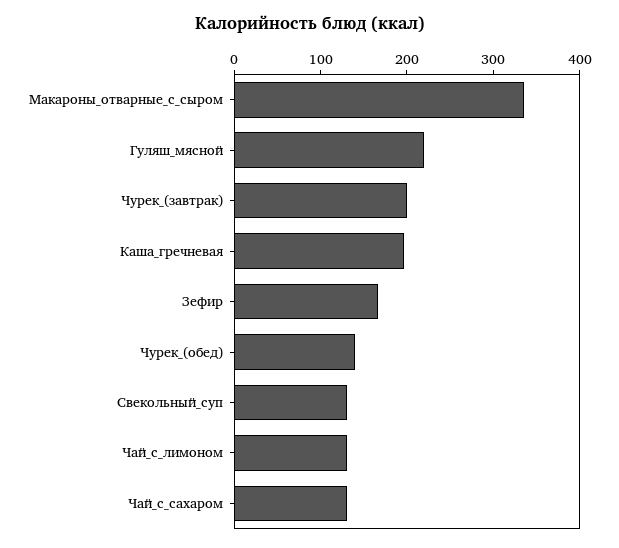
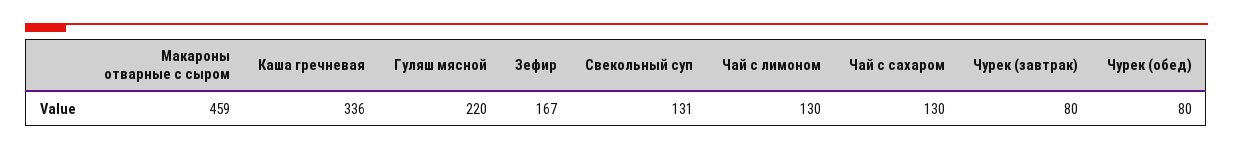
  {
-   "Макароны_отварные_с_сыром": 340,
+   "Макароны_отварные_с_сыром": 459,
    "Гуляш_мясной": 220,
-   "Чурек_(завтрак)": 200,
+   "Чурек_(завтрак)": 80,
-   "Каша_гречневая": 200,
+   "Каша_гречневая": 336,
    "Зефир": 167,
-   "Чурек_(обед)": 140,
+   "Чурек_(обед)": 80,
    "Свекольный_суп": 131,
    "Чай_с_лимоном": 130,
    "Чай_с_сахаром": 130
  }

